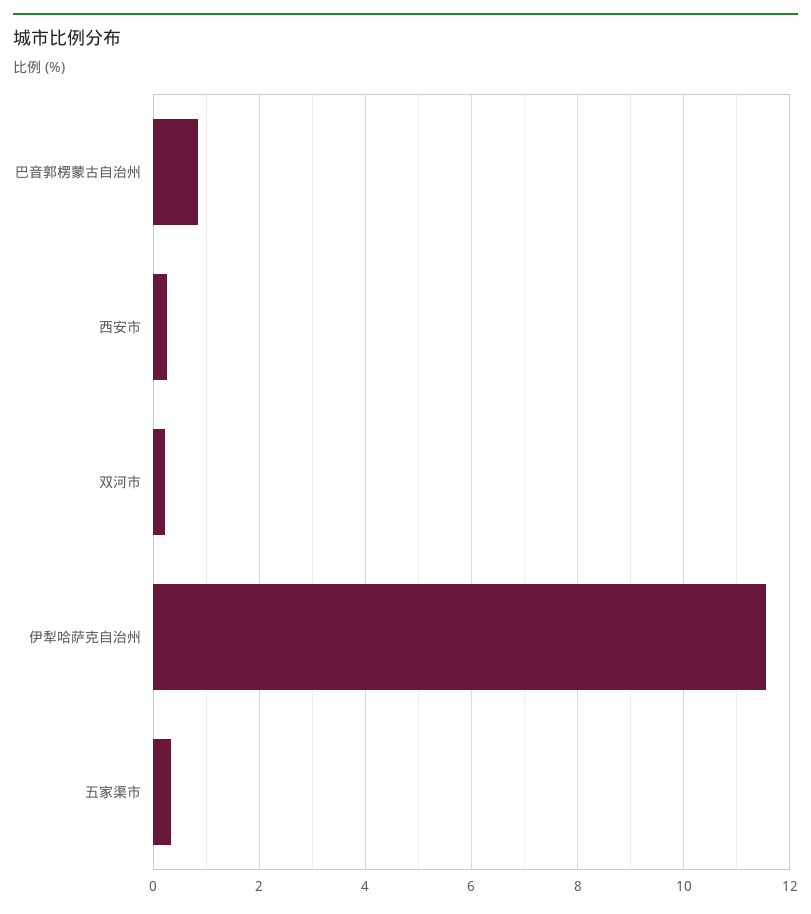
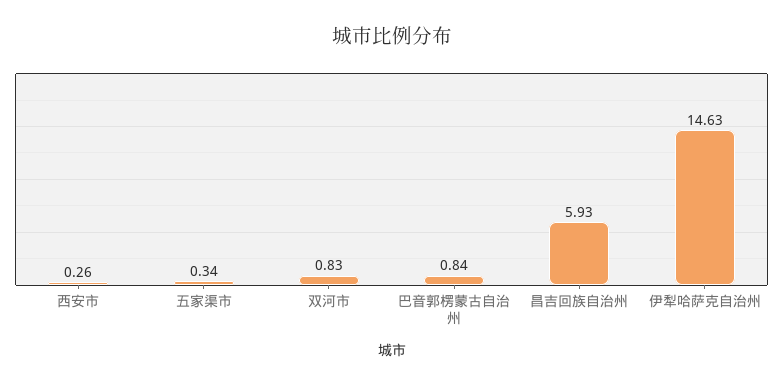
  {
    "巴音郭楞蒙古自治州": 0.84,
    "西安市": 0.26,
-   "双河市": 0.2,
+   "双河市": 0.83,
-   "伊犁哈萨克自治州": 11.6,
+   "伊犁哈萨克自治州": 14.63,
-   "五家渠市": 0.34
+   "五家渠市": 0.34,
+   "昌吉回族自治州": 5.93
  }

